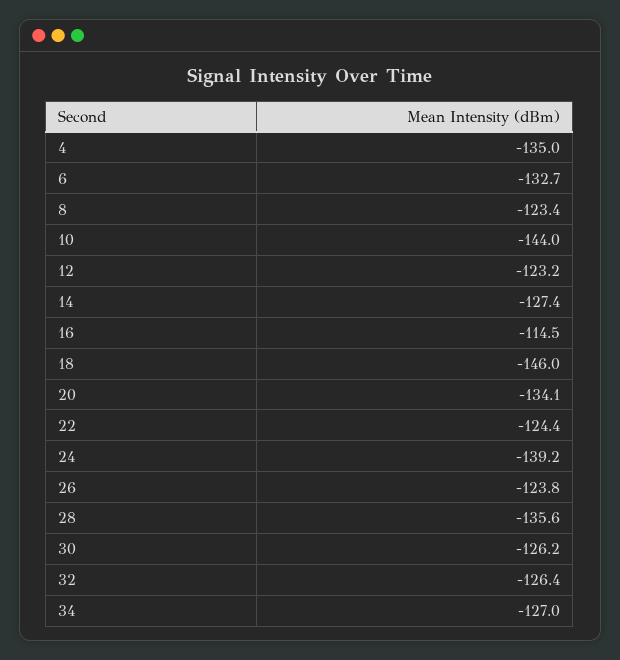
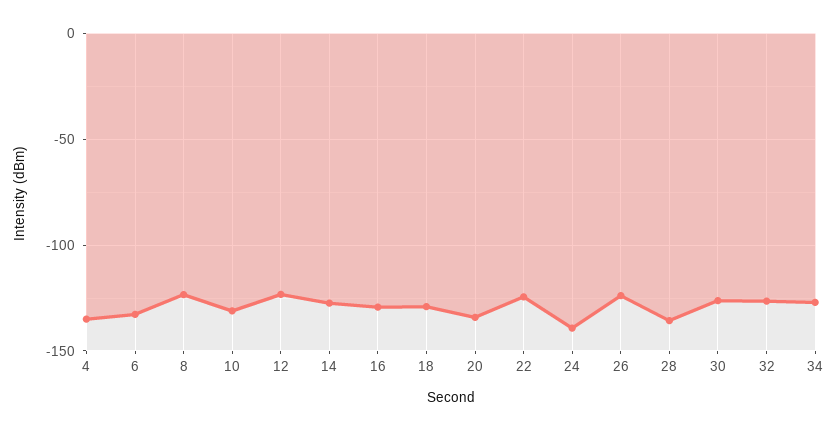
  {
    "4": -135,
    "6": -132.7,
    "8": -123.4,
-   "10": -144,
+   "10": -130,
    "12": -123.2,
    "14": -127.4,
-   "16": -114.5,
+   "16": -130,
-   "18": -146,
+   "18": -130,
    "20": -134.1,
    "22": -124.4,
    "24": -139.2,
    "26": -123.8,
    "28": -135.6,
    "30": -126.2,
    "32": -126.4,
    "34": -127
  }

